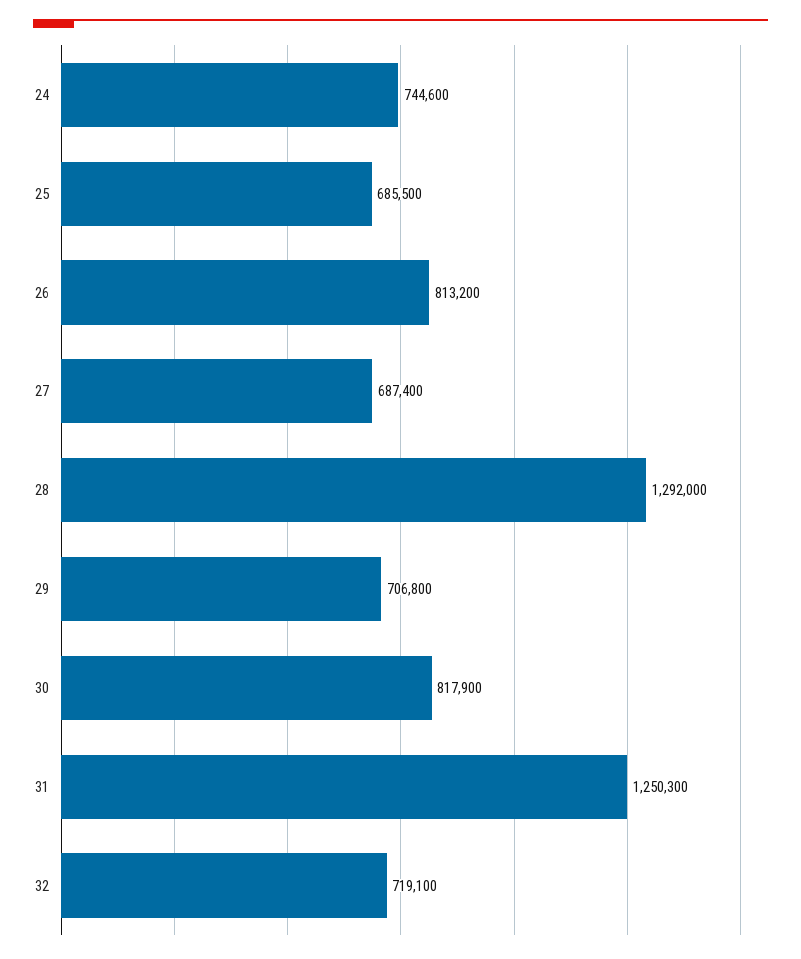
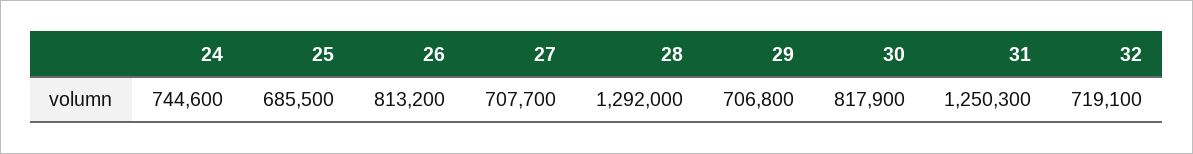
  {
    "24": 744600,
    "25": 685500,
    "26": 813200,
-   "27": 687400,
+   "27": 707700,
    "28": 1292000,
    "29": 706800,
    "30": 817900,
    "31": 1250300,
    "32": 719100
  }

